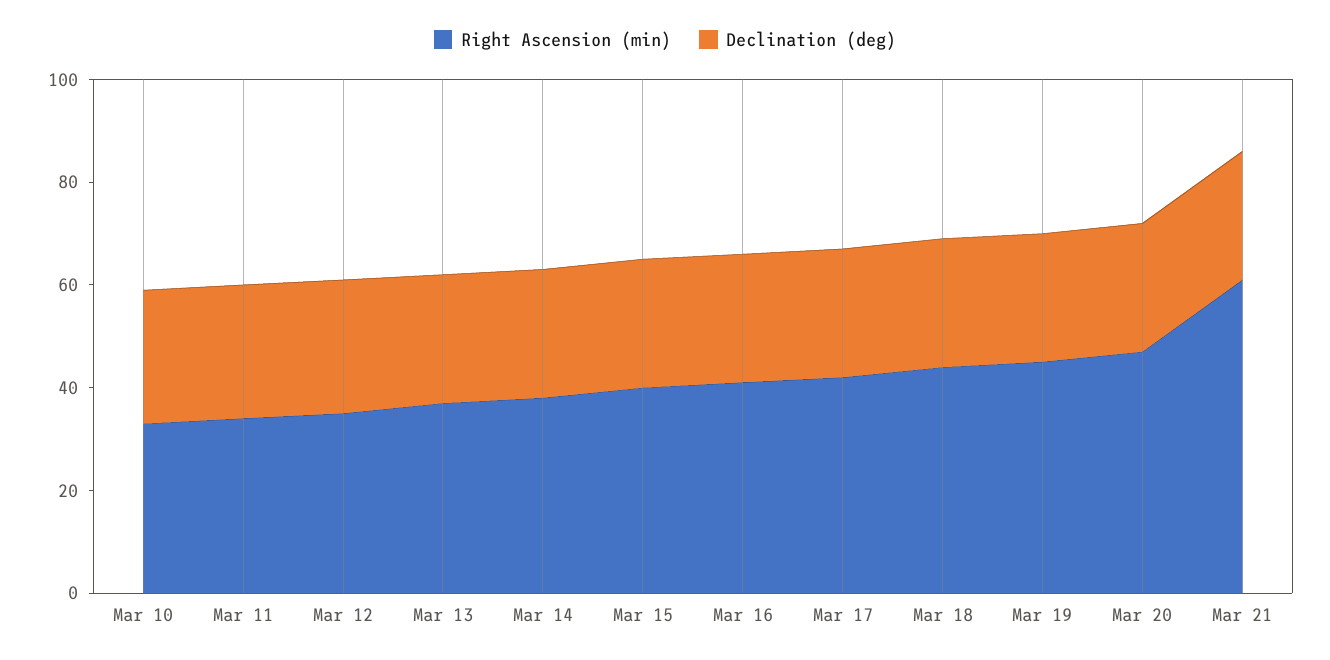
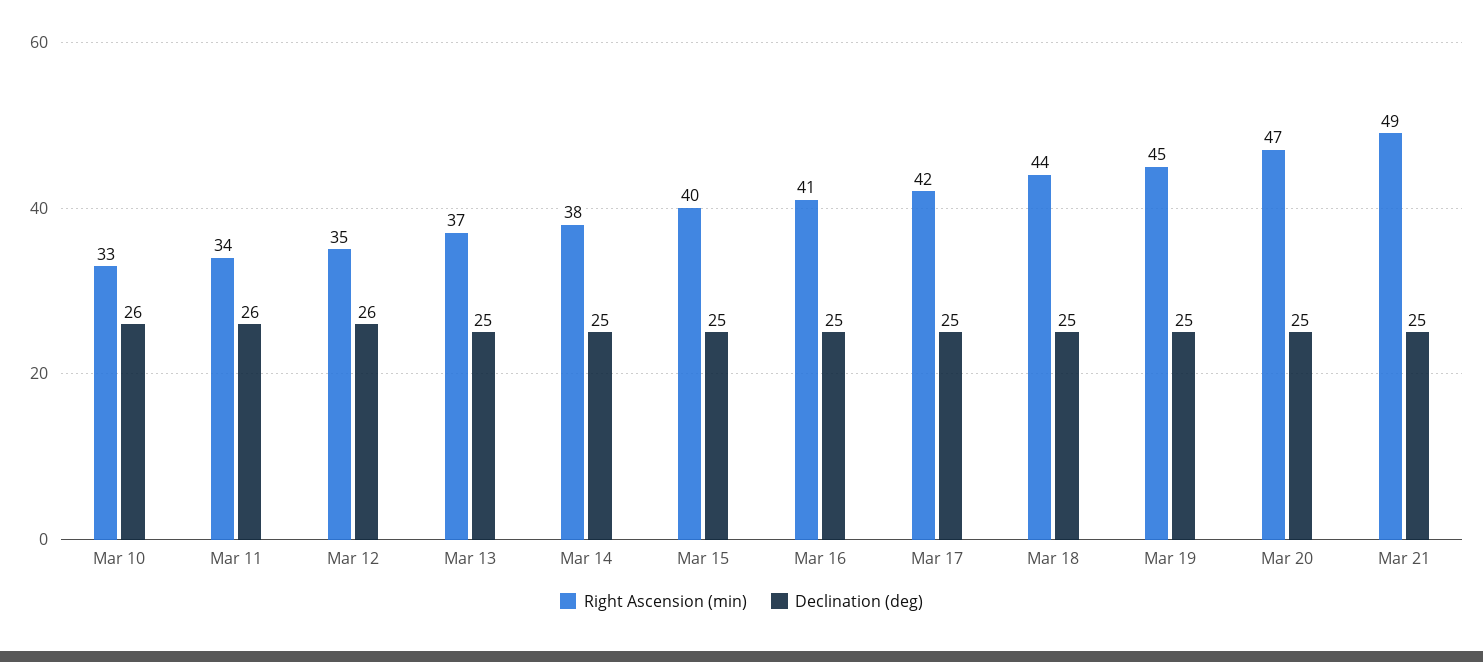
  {
    "Right Ascension (min)": {
      "Mar 10": 33,
      "Mar 11": 34,
      "Mar 12": 35,
      "Mar 13": 37,
      "Mar 14": 38,
      "Mar 15": 40,
      "Mar 16": 41,
      "Mar 17": 42,
      "Mar 18": 44,
      "Mar 19": 45,
      "Mar 20": 47,
-     "Mar 21": 60
+     "Mar 21": 49
    },
    "Declination (deg)": {
      "Mar 10": 26,
      "Mar 11": 26,
      "Mar 12": 26,
      "Mar 13": 25,
      "Mar 14": 25,
      "Mar 15": 25,
      "Mar 16": 25,
      "Mar 17": 25,
      "Mar 18": 25,
      "Mar 19": 25,
      "Mar 20": 25,
      "Mar 21": 25
    }
  }

